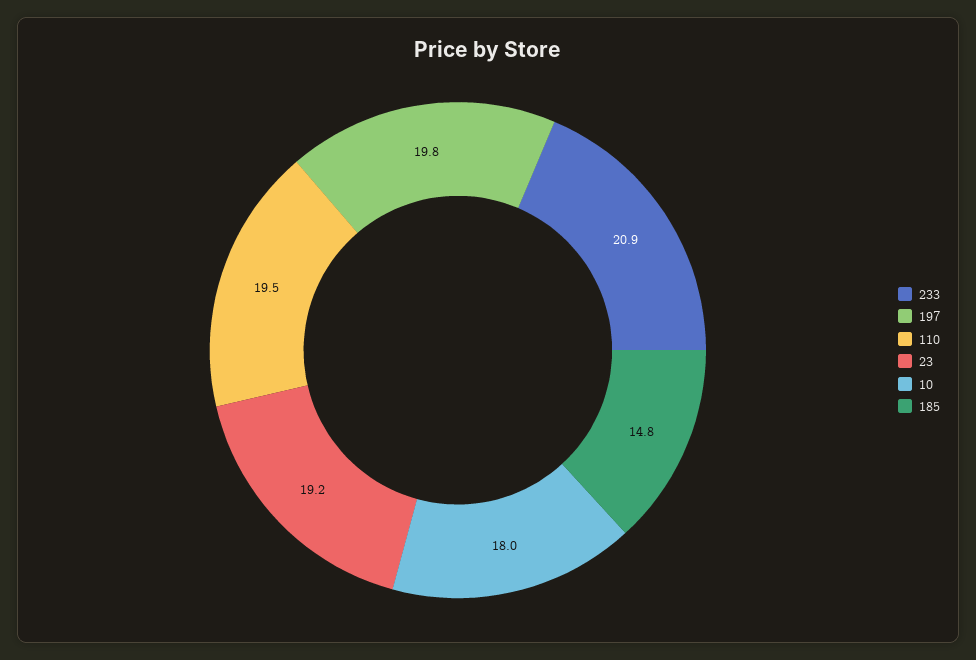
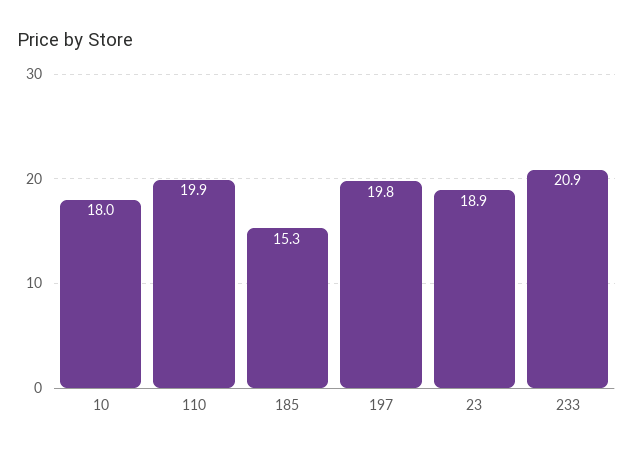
  {
    "233": 20.9,
    "197": 19.8,
-   "110": 19.5,
+   "110": 19.9,
-   "23": 19.2,
+   "23": 18.9,
    "10": 18,
-   "185": 14.8
+   "185": 15.3
  }

